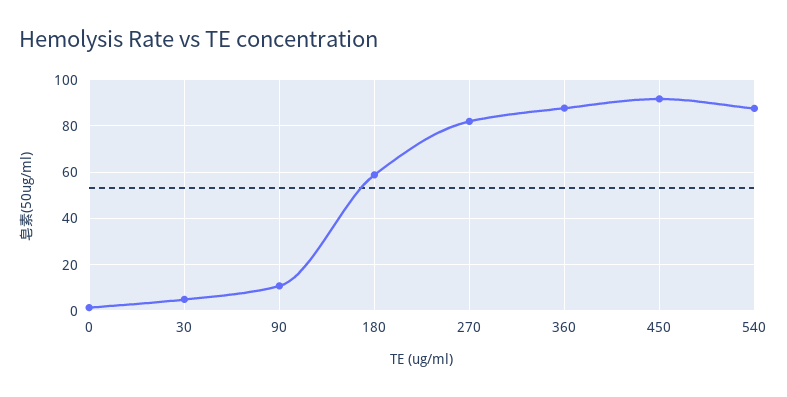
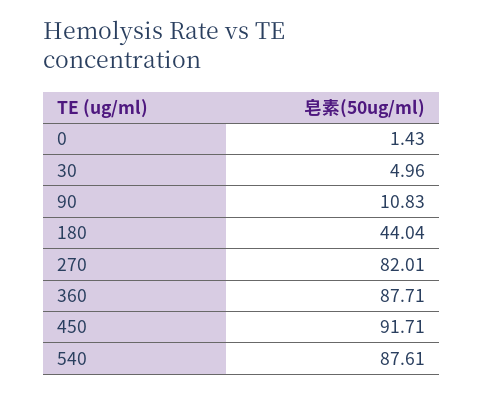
  {
    "0": 1.43,
    "30": 4.96,
    "90": 10.83,
-   "180": 60,
+   "180": 44.04,
    "270": 82.01,
    "360": 87.71,
    "450": 91.71,
    "540": 87.61
  }

